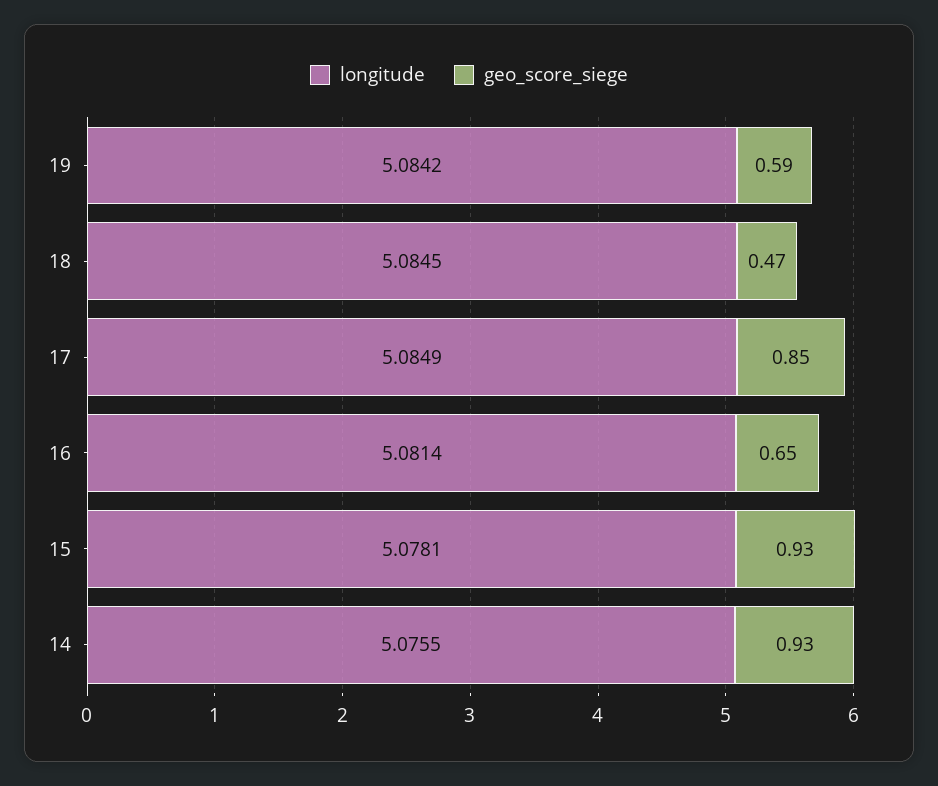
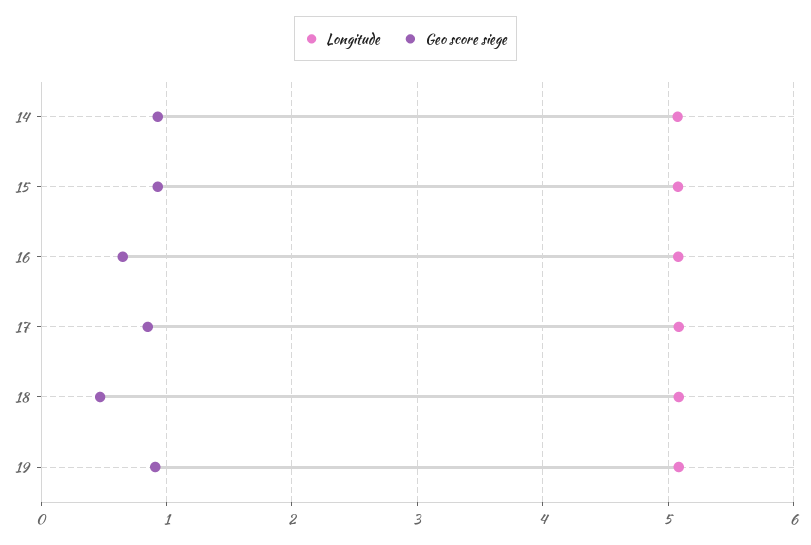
  {
    "longitude": {
      "19": 5.0842,
      "18": 5.0845,
      "17": 5.0849,
      "16": 5.0814,
      "15": 5.0781,
      "14": 5.0755
    },
    "geo_score_siege": {
-     "19": 0.59,
+     "19": 0.9,
      "18": 0.47,
      "17": 0.85,
      "16": 0.65,
      "15": 0.93,
      "14": 0.93
    }
  }

